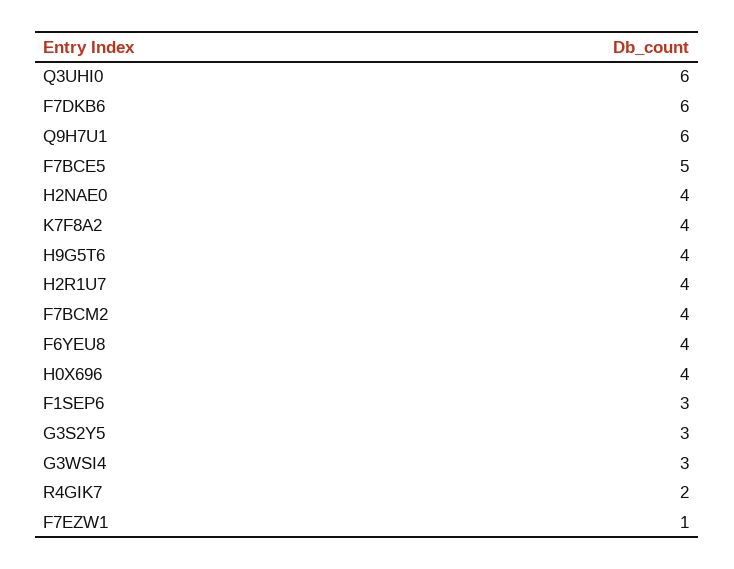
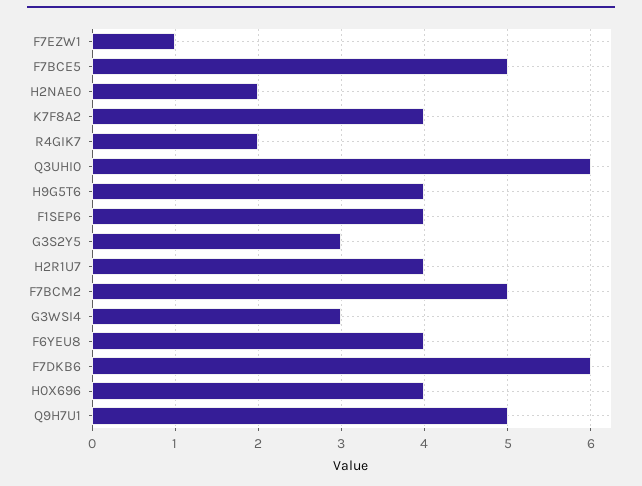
  {
    "Q3UHI0": 6,
    "F7DKB6": 6,
-   "Q9H7U1": 6,
+   "Q9H7U1": 5,
    "F7BCE5": 5,
-   "H2NAE0": 4,
+   "H2NAE0": 2,
    "K7F8A2": 4,
    "H9G5T6": 4,
    "H2R1U7": 4,
-   "F7BCM2": 4,
+   "F7BCM2": 5,
    "F6YEU8": 4,
    "H0X696": 4,
-   "F1SEP6": 3,
+   "F1SEP6": 4,
    "G3S2Y5": 3,
    "G3WSI4": 3,
    "R4GIK7": 2,
    "F7EZW1": 1
  }

